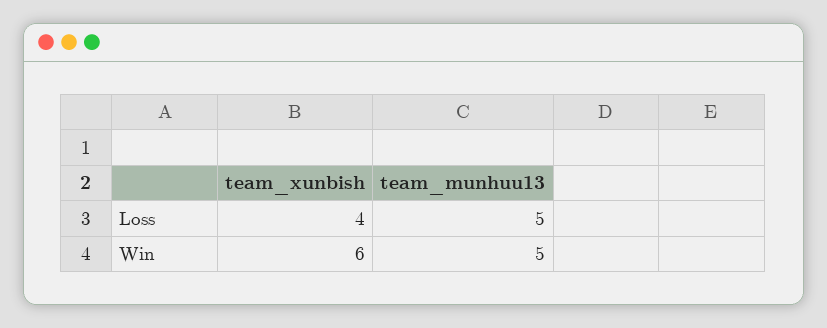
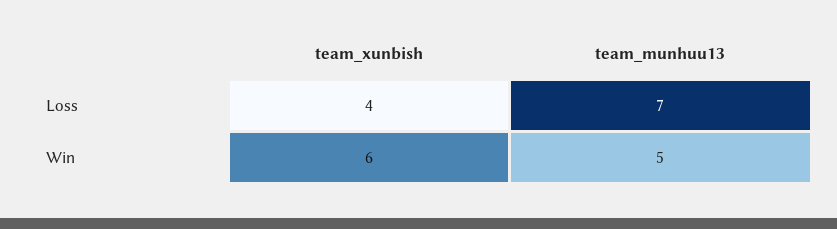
  {
    "team_xunbish": {
      "Loss": 4,
      "Win": 6
    },
    "team_munhuu13": {
-     "Loss": 5,
+     "Loss": 7,
      "Win": 5
    }
  }

